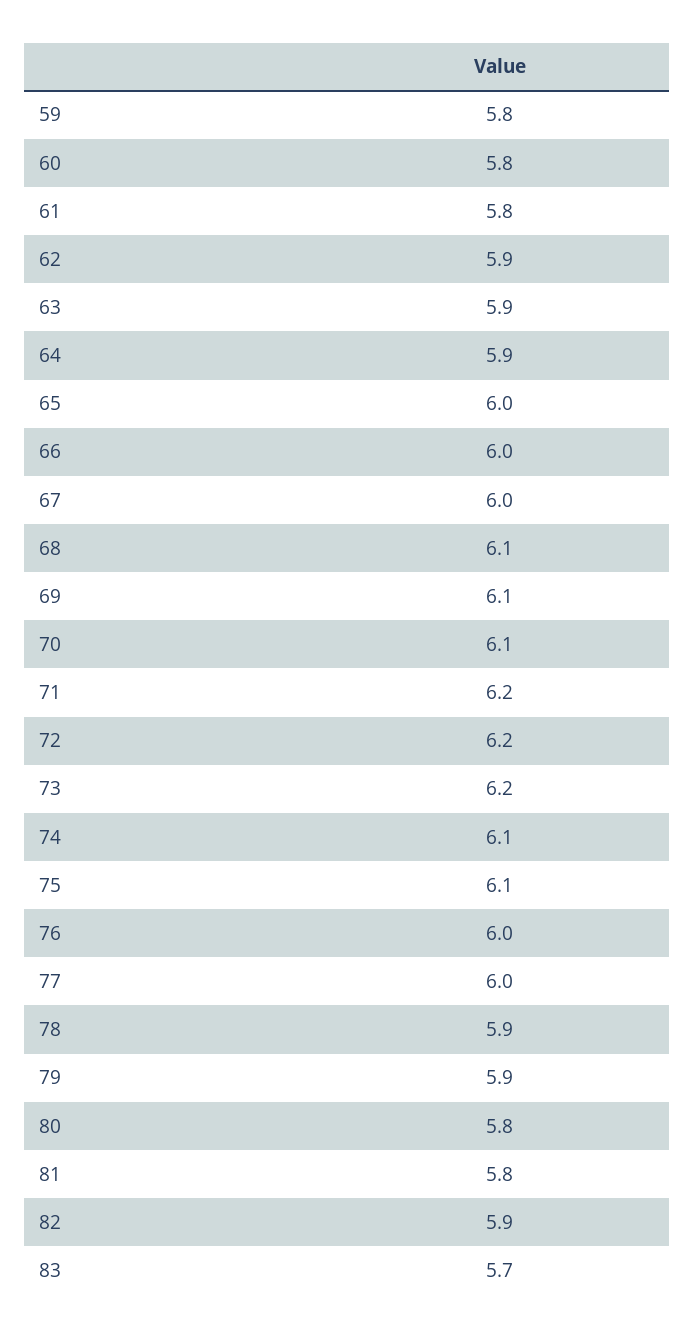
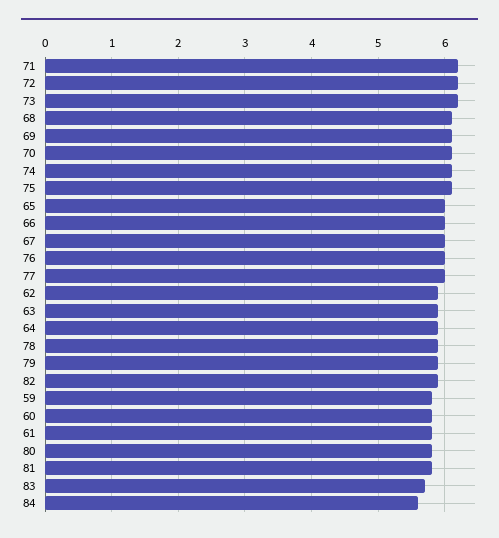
  {
    "59": 5.8,
    "60": 5.8,
    "61": 5.8,
    "62": 5.9,
    "63": 5.9,
    "64": 5.9,
    "65": 6,
    "66": 6,
    "67": 6,
    "68": 6.1,
    "69": 6.1,
    "70": 6.1,
    "71": 6.2,
    "72": 6.2,
    "73": 6.2,
    "74": 6.1,
    "75": 6.1,
    "76": 6,
    "77": 6,
    "78": 5.9,
    "79": 5.9,
    "80": 5.8,
    "81": 5.8,
    "82": 5.9,
-   "83": 5.7
+   "83": 5.7,
+   "84": 5.6
  }

